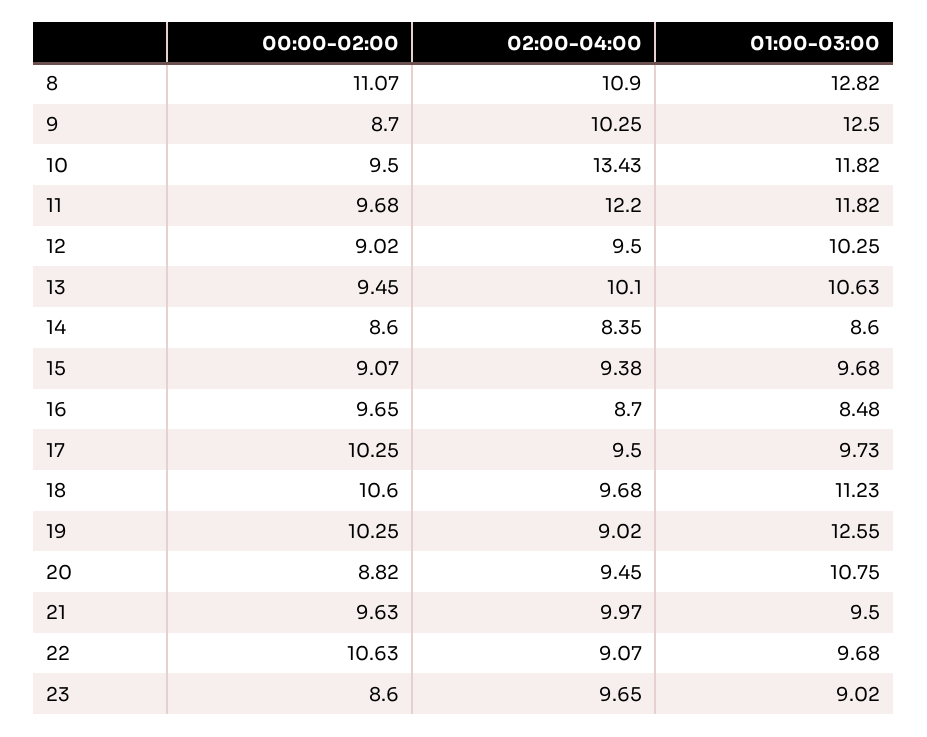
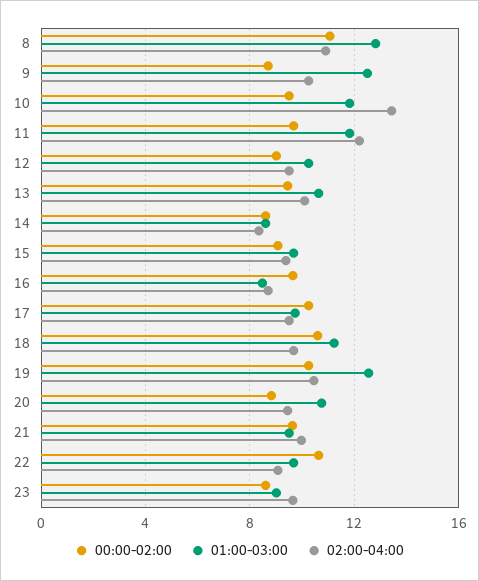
  {
    "00:00-02:00": {
      "8": 11.07,
      "9": 8.7,
      "10": 9.5,
      "11": 9.68,
      "12": 9.02,
      "13": 9.45,
      "14": 8.6,
      "15": 9.07,
      "16": 9.65,
      "17": 10.25,
      "18": 10.6,
      "19": 10.25,
      "20": 8.82,
      "21": 9.63,
      "22": 10.63,
      "23": 8.6
    },
    "02:00-04:00": {
      "8": 10.9,
      "9": 10.25,
      "10": 13.43,
      "11": 12.2,
      "12": 9.5,
      "13": 10.1,
      "14": 8.35,
      "15": 9.38,
      "16": 8.7,
      "17": 9.5,
      "18": 9.68,
-     "19": 9.02,
+     "19": 10.5,
      "20": 9.45,
      "21": 9.97,
      "22": 9.07,
      "23": 9.65
    },
    "01:00-03:00": {
      "8": 12.82,
      "9": 12.5,
      "10": 11.82,
      "11": 11.82,
      "12": 10.25,
      "13": 10.63,
      "14": 8.6,
      "15": 9.68,
      "16": 8.48,
      "17": 9.73,
      "18": 11.23,
      "19": 12.55,
      "20": 10.75,
      "21": 9.5,
      "22": 9.68,
      "23": 9.02
    }
  }

